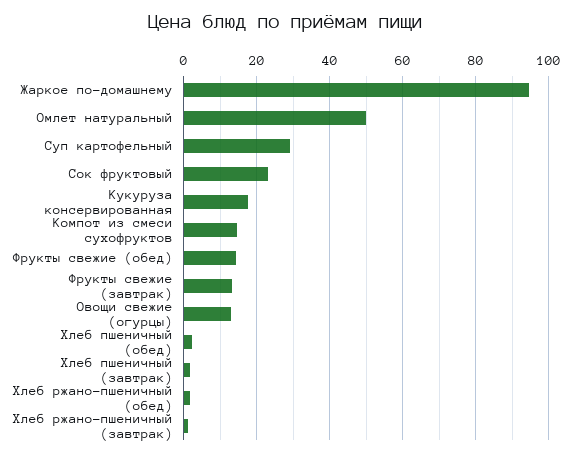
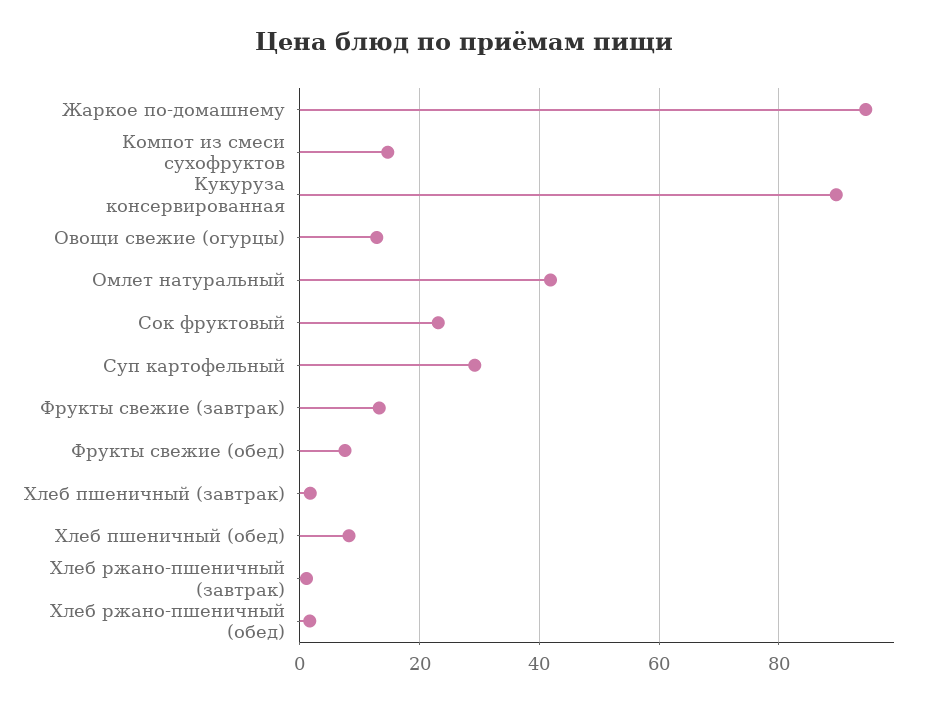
  {
    "Жаркое по-домашнему": 94,
-   "Омлет натуральный": 50,
+   "Омлет натуральный": 42,
    "Суп картофельный": 30,
    "Сок фруктовый": 24,
-   "Кукуруза консервированная": 18,
+   "Кукуруза консервированная": 90,
    "Компот из смеси сухофруктов": 14,
-   "Фрукты свежие (обед)": 14,
+   "Фрукты свежие (обед)": 8,
    "Фрукты свежие (завтрак)": 14,
    "Овощи свежие (огурцы)": 12,
-   "Хлеб пшеничный (обед)": 2,
+   "Хлеб пшеничный (обед)": 8,
    "Хлеб пшеничный (завтрак)": 2,
    "Хлеб ржано-пшеничный (обед)": 2,
    "Хлеб ржано-пшеничный (завтрак)": 2
  }

